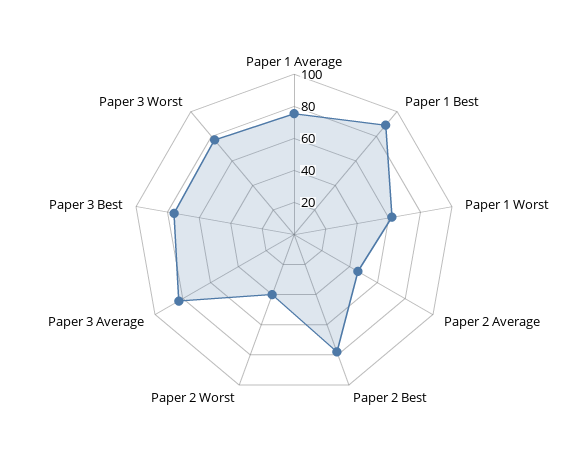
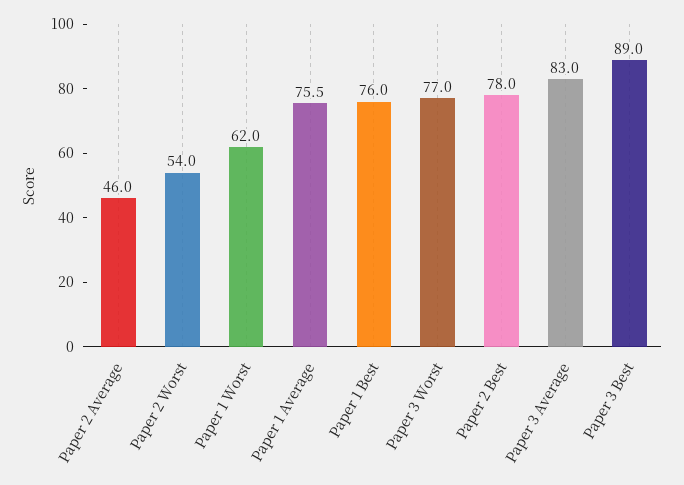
  {
    "Paper 1 Average": 75.5,
-   "Paper 1 Best": 90,
+   "Paper 1 Best": 76,
    "Paper 1 Worst": 62,
    "Paper 2 Average": 46,
    "Paper 2 Best": 78,
-   "Paper 2 Worst": 40,
+   "Paper 2 Worst": 54,
    "Paper 3 Average": 83,
-   "Paper 3 Best": 75,
+   "Paper 3 Best": 89,
    "Paper 3 Worst": 77
  }

